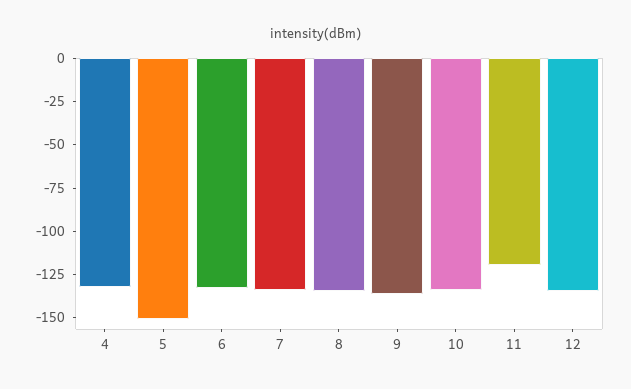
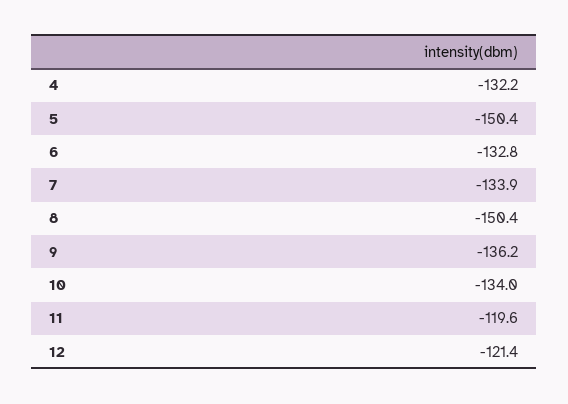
  {
    "4": -132.2,
    "5": -150.4,
    "6": -132.8,
    "7": -133.9,
-   "8": -135,
+   "8": -150.4,
    "9": -136.2,
    "10": -134,
    "11": -119.6,
-   "12": -135
+   "12": -121.4
  }

